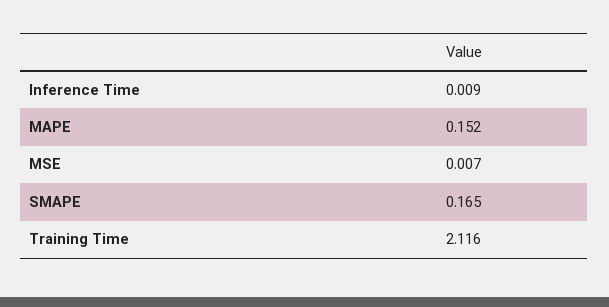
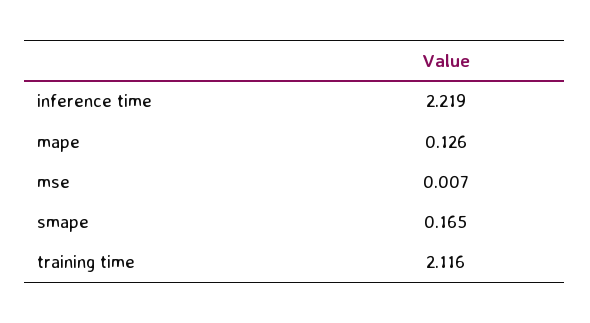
  {
-   "Inference Time": 0.009,
+   "Inference Time": 2.219,
-   "MAPE": 0.152,
+   "MAPE": 0.126,
    "MSE": 0.007,
    "SMAPE": 0.165,
    "Training Time": 2.116
  }

